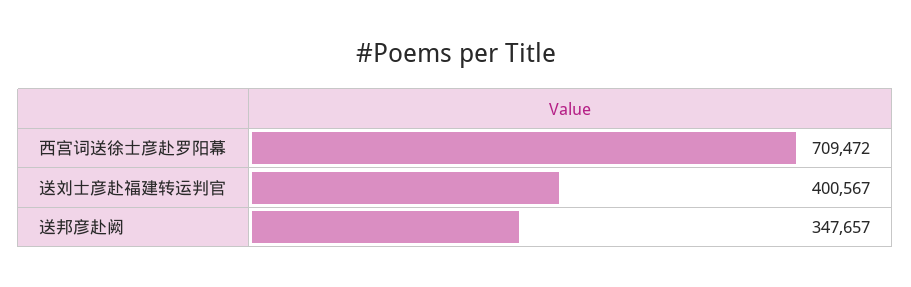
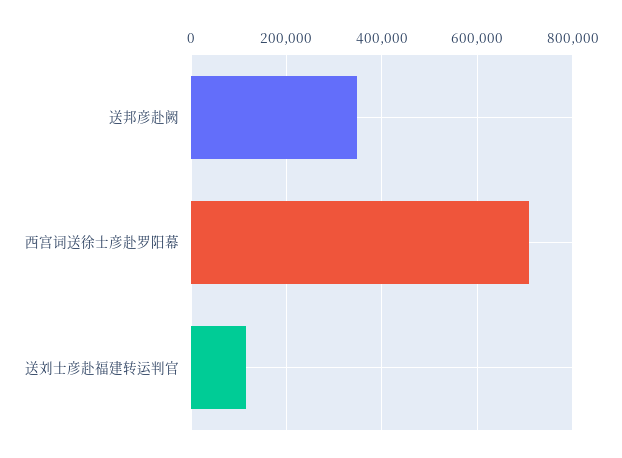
  {
    "西宫词送徐士彦赴罗阳幕": 709472,
-   "送刘士彦赴福建转运判官": 400567,
+   "送刘士彦赴福建转运判官": 120000,
    "送邦彦赴阙": 347657
  }

